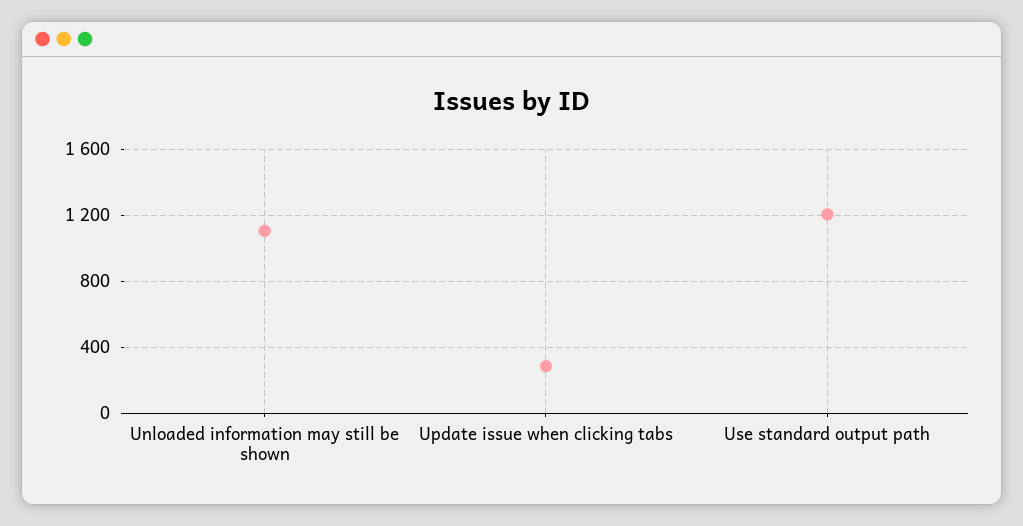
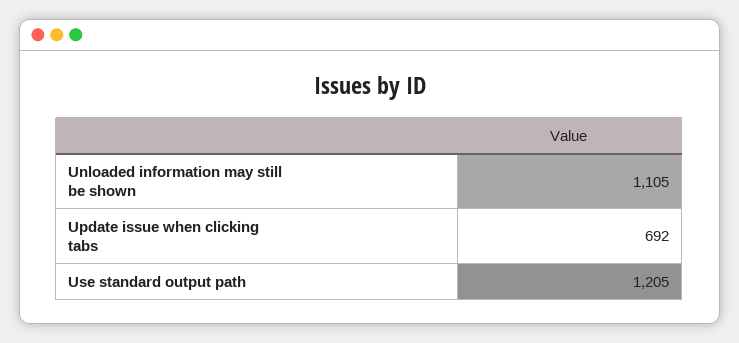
  {
    "Unloaded information may still be shown": 1105,
-   "Update issue when clicking tabs": 300,
+   "Update issue when clicking tabs": 692,
    "Use standard output path": 1205
  }

